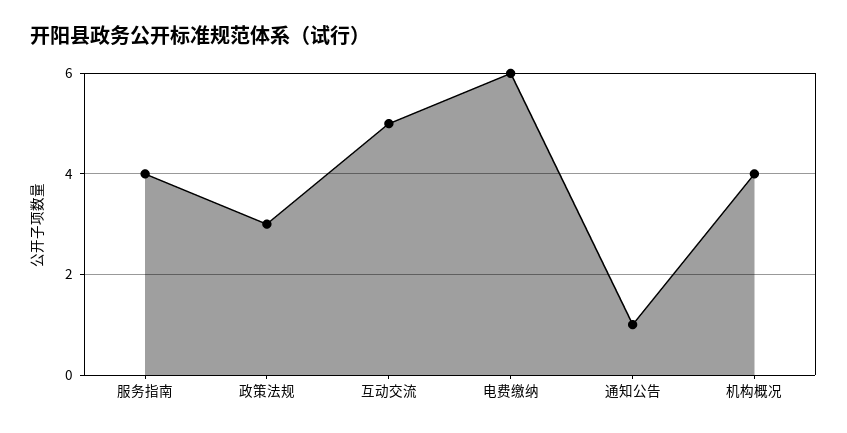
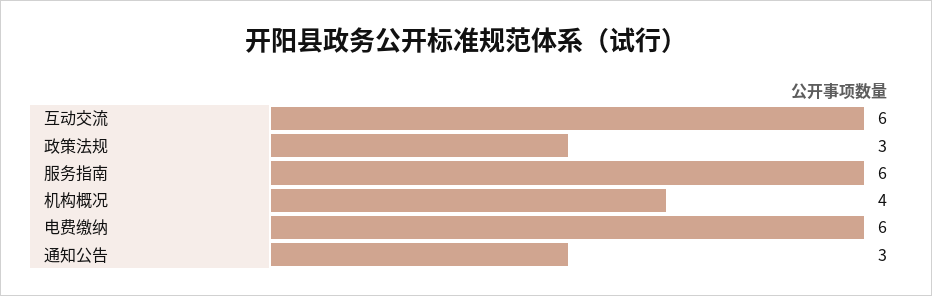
  {
-   "服务指南": 4,
+   "服务指南": 6,
    "政策法规": 3,
-   "互动交流": 5,
+   "互动交流": 6,
    "电费缴纳": 6,
-   "通知公告": 1,
+   "通知公告": 3,
    "机构概况": 4
  }

